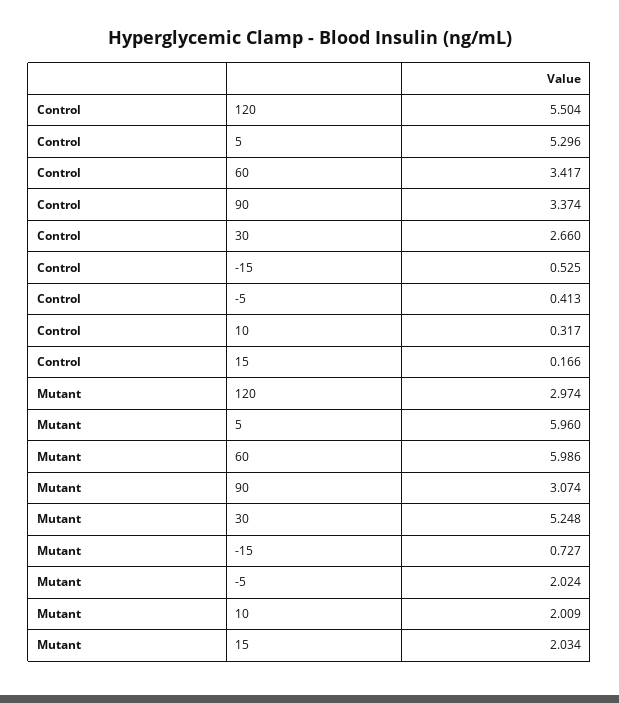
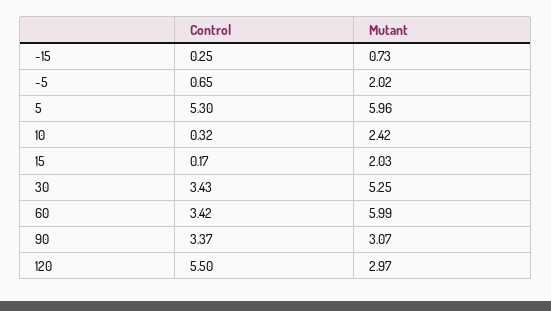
  {
    "Control": {
      "120": 5.504,
      "5": 5.296,
      "60": 3.417,
      "90": 3.374,
-     "30": 2.66,
+     "30": 3.43,
-     "-15": 0.525,
+     "-15": 0.25,
-     "-5": 0.413,
+     "-5": 0.65,
      "10": 0.317,
      "15": 0.166
    },
    "Mutant": {
      "120": 2.974,
      "5": 5.96,
      "60": 5.986,
      "90": 3.074,
      "30": 5.248,
      "-15": 0.727,
      "-5": 2.024,
-     "10": 2.009,
+     "10": 2.42,
      "15": 2.034
    }
  }

